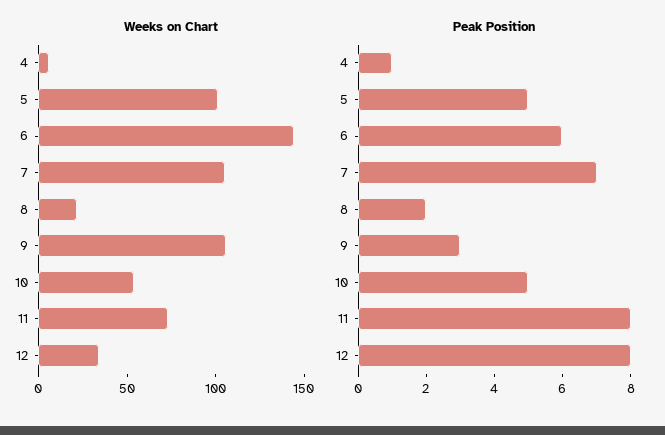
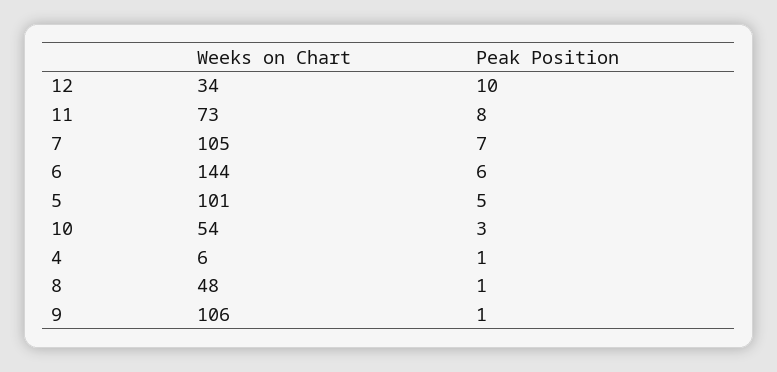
  {
    "Weeks on Chart": {
      "4": 6,
      "5": 101,
      "6": 144,
      "7": 105,
-     "8": 20,
+     "8": 48,
      "9": 106,
      "10": 54,
      "11": 73,
      "12": 34
    },
    "Peak Position": {
      "4": 1,
      "5": 5,
      "6": 6,
      "7": 7,
-     "8": 2,
+     "8": 1,
-     "9": 3,
+     "9": 1,
-     "10": 5,
+     "10": 3,
      "11": 8,
-     "12": 8
+     "12": 10
    }
  }

